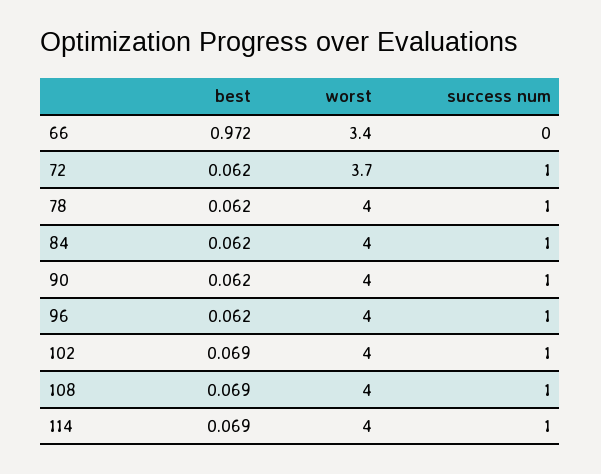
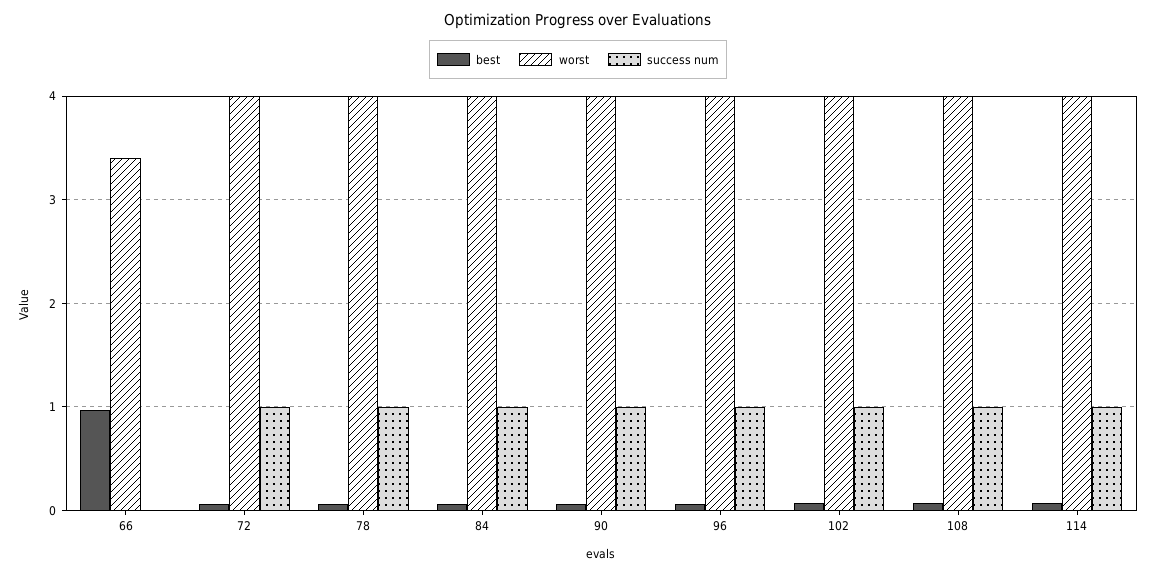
  {
    "best": {
      "66": 0.972,
      "72": 0.062,
      "78": 0.062,
      "84": 0.062,
      "90": 0.062,
      "96": 0.062,
      "102": 0.069,
      "108": 0.069,
      "114": 0.069
    },
    "worst": {
      "66": 3.4,
-     "72": 3.7,
+     "72": 4,
      "78": 4,
      "84": 4,
      "90": 4,
      "96": 4,
      "102": 4,
      "108": 4,
      "114": 4
    },
    "success num": {
      "66": 0,
      "72": 1,
      "78": 1,
      "84": 1,
      "90": 1,
      "96": 1,
      "102": 1,
      "108": 1,
      "114": 1
    }
  }

